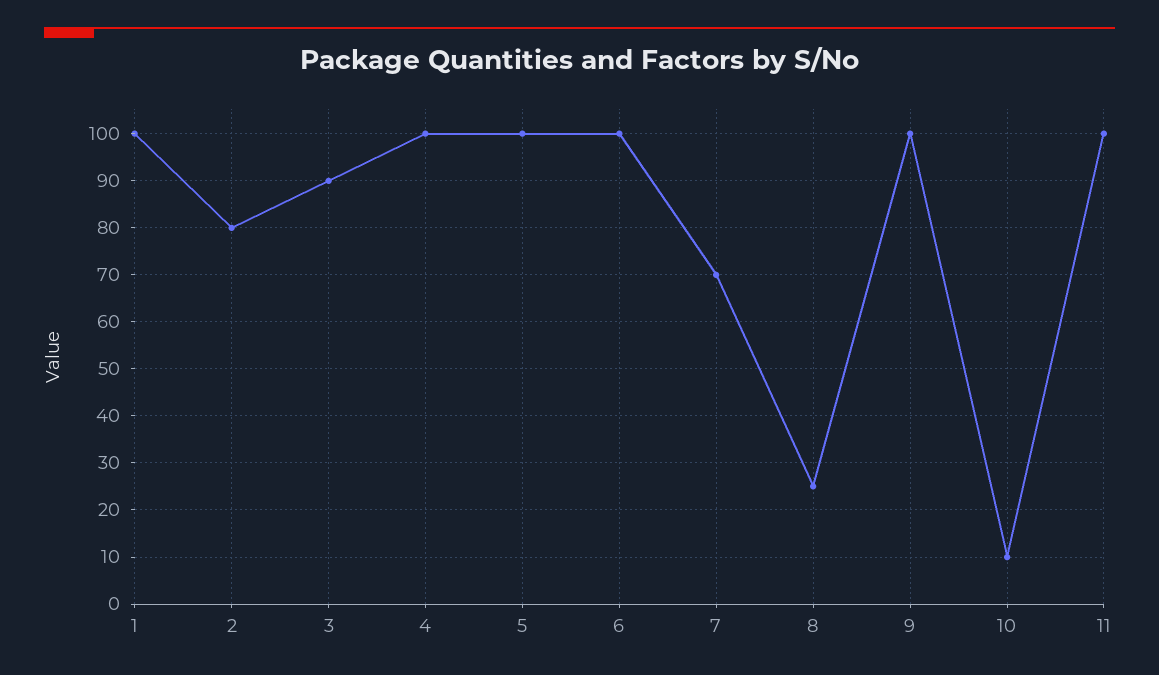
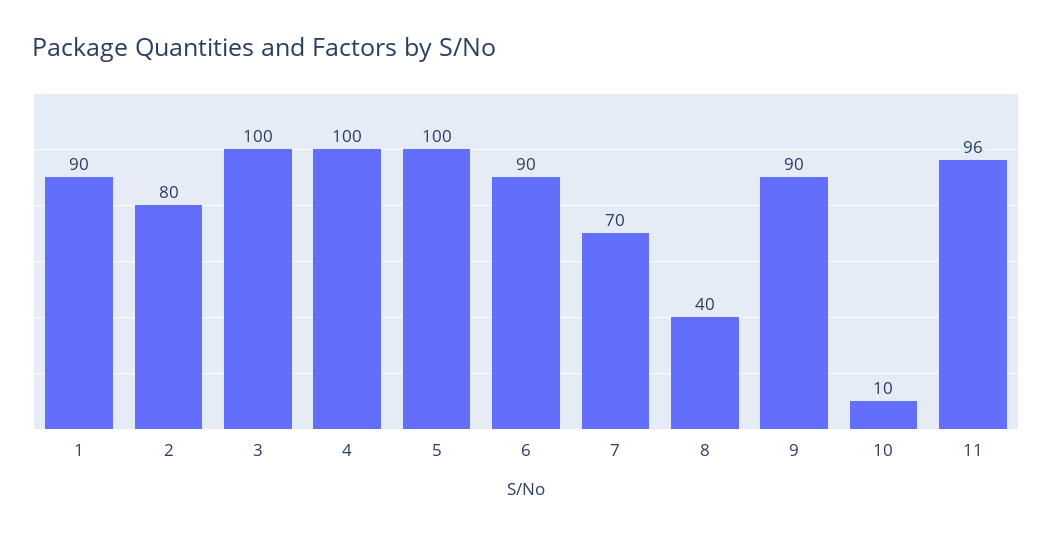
  {
-   "1": 100,
+   "1": 90,
    "2": 80,
-   "3": 90,
+   "3": 100,
    "4": 100,
    "5": 100,
-   "6": 100,
+   "6": 90,
    "7": 70,
-   "8": 25,
+   "8": 40,
-   "9": 100,
+   "9": 90,
    "10": 10,
-   "11": 100
+   "11": 96
  }

